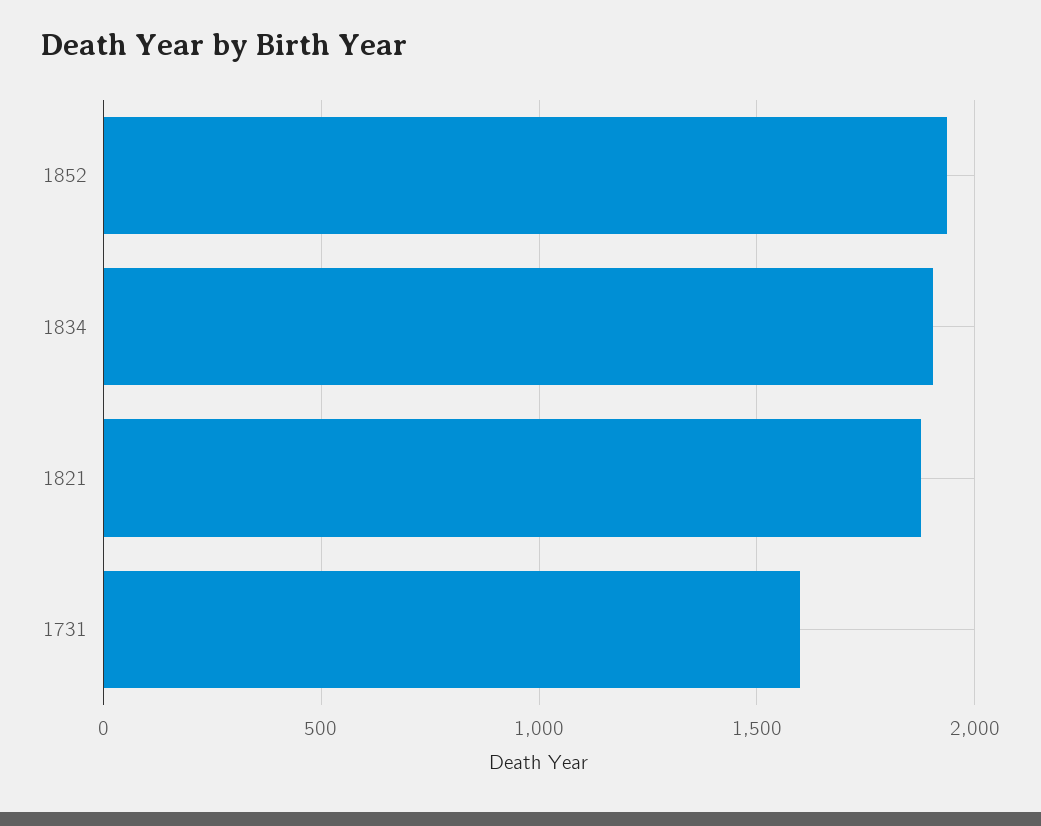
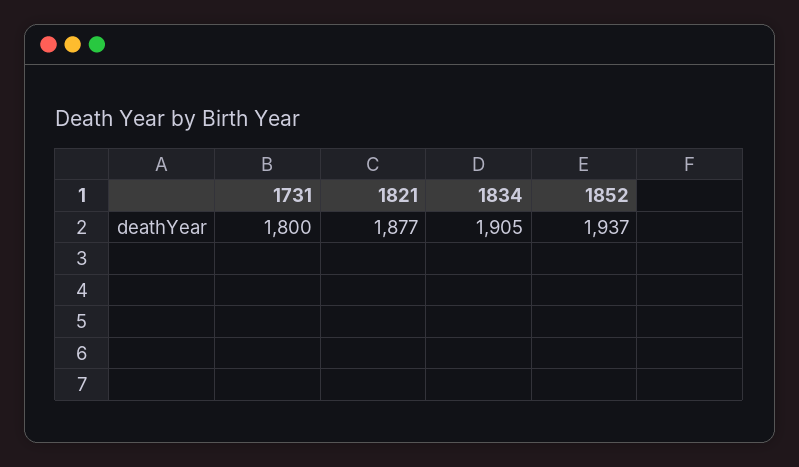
  {
    "1852": 1937,
    "1834": 1905,
    "1821": 1877,
-   "1731": 1600
+   "1731": 1800
  }

